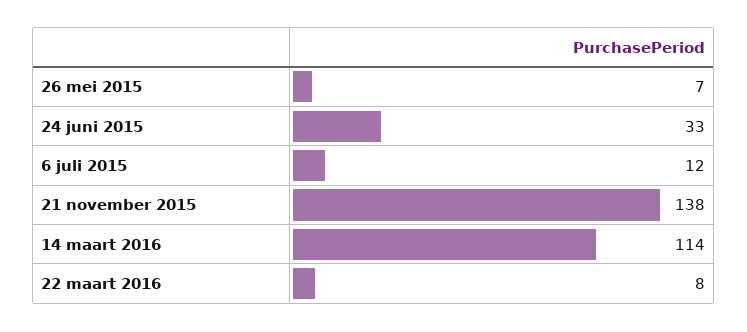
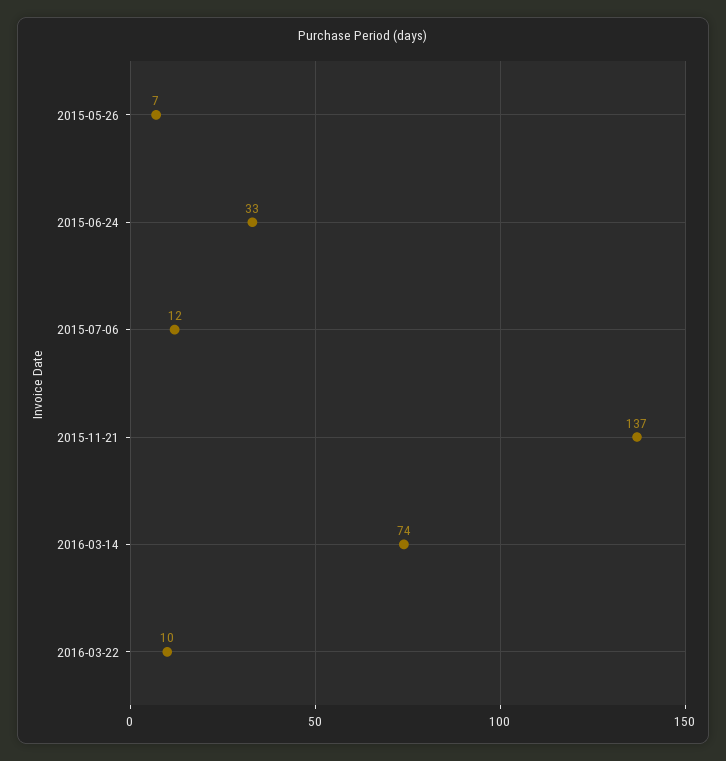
  {
    "26 mei 2015": 7,
    "24 juni 2015": 33,
    "6 juli 2015": 12,
-   "21 november 2015": 138,
+   "21 november 2015": 137,
-   "14 maart 2016": 114,
+   "14 maart 2016": 74,
-   "22 maart 2016": 8
+   "22 maart 2016": 10
  }

